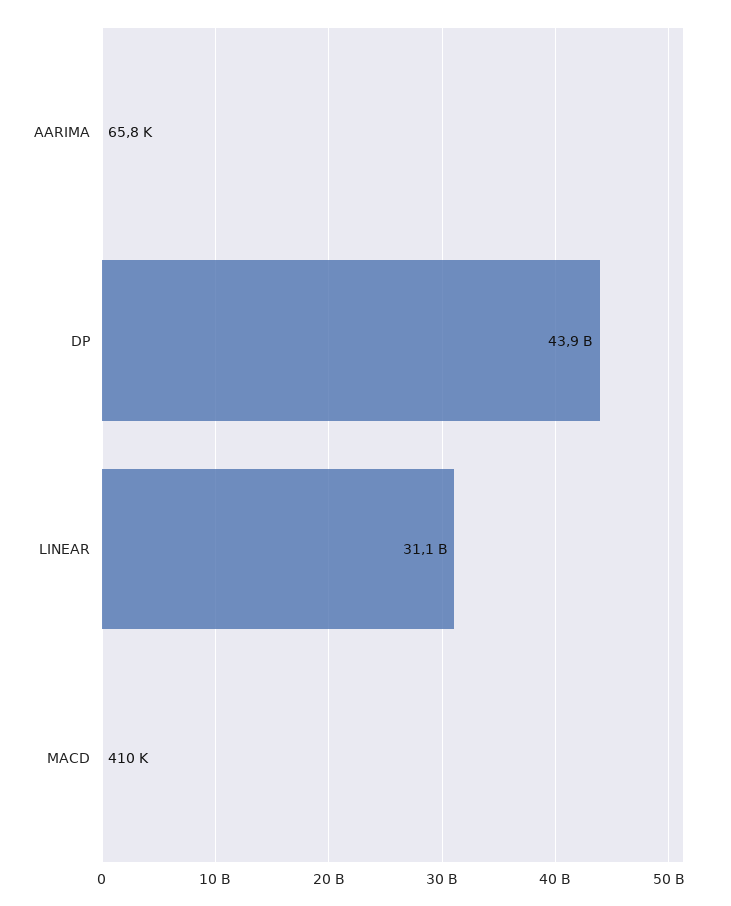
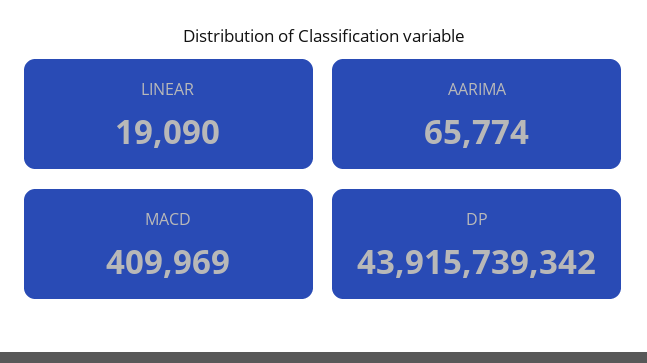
  {
    "AARIMA": 65774,
    "DP": 43915739342,
-   "LINEAR": 31100000000,
+   "LINEAR": 19090,
    "MACD": 409969
  }

